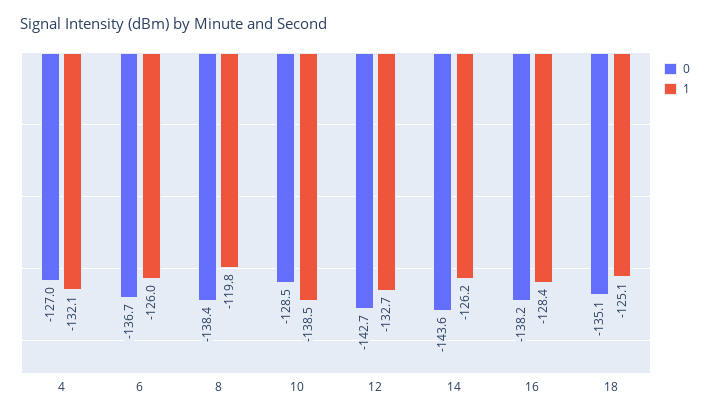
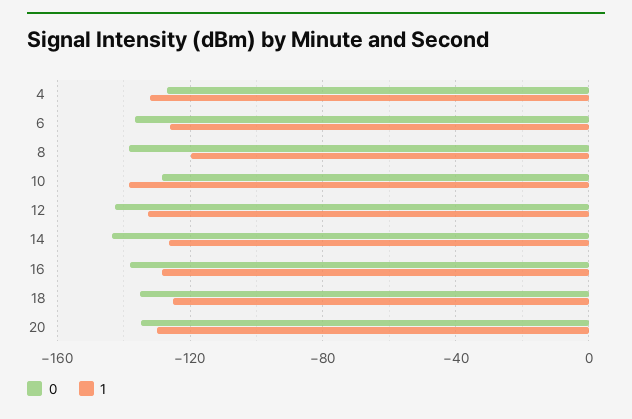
  {
    "0": {
      "4": -127,
      "6": -136.7,
      "8": -138.4,
      "10": -128.5,
      "12": -142.7,
      "14": -143.6,
      "16": -138.2,
-     "18": -135.1
+     "18": -135.1,
+     "20": -135
    },
    "1": {
      "4": -132.1,
      "6": -126,
      "8": -119.8,
      "10": -138.5,
      "12": -132.7,
      "14": -126.2,
      "16": -128.4,
-     "18": -125.1
+     "18": -125.1,
+     "20": -130
    }
  }

